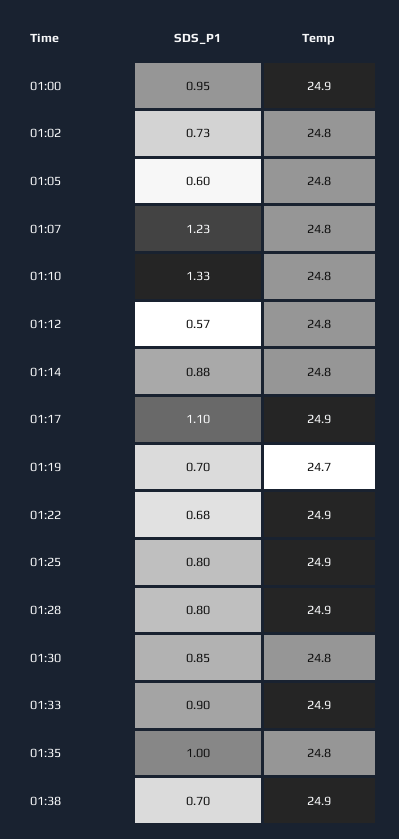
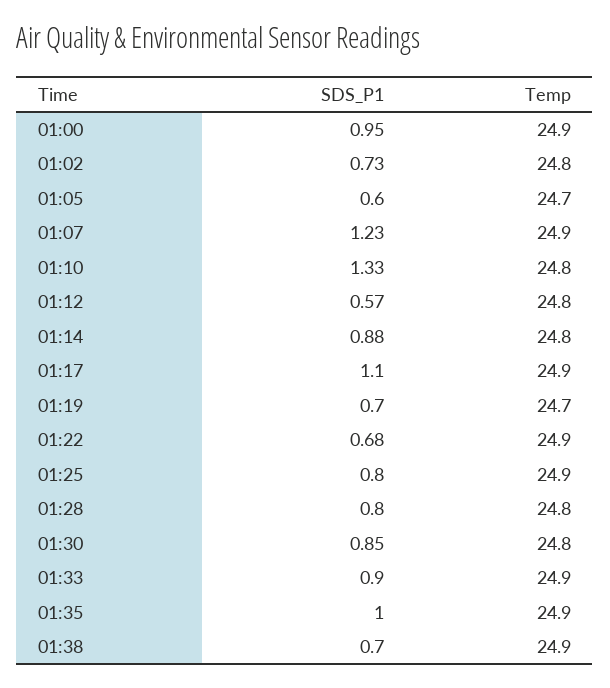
  {
    "SDS_P1": {
      "01:00": 0.95,
      "01:02": 0.73,
      "01:05": 0.6,
      "01:07": 1.23,
      "01:10": 1.33,
      "01:12": 0.57,
      "01:14": 0.88,
      "01:17": 1.1,
      "01:19": 0.7,
      "01:22": 0.68,
      "01:25": 0.8,
      "01:28": 0.8,
      "01:30": 0.85,
      "01:33": 0.9,
      "01:35": 1,
      "01:38": 0.7
    },
    "Temp": {
      "01:00": 24.9,
      "01:02": 24.8,
-     "01:05": 24.8,
+     "01:05": 24.7,
-     "01:07": 24.8,
+     "01:07": 24.9,
      "01:10": 24.8,
      "01:12": 24.8,
      "01:14": 24.8,
      "01:17": 24.9,
      "01:19": 24.7,
      "01:22": 24.9,
      "01:25": 24.9,
-     "01:28": 24.9,
+     "01:28": 24.8,
      "01:30": 24.8,
      "01:33": 24.9,
-     "01:35": 24.8,
+     "01:35": 24.9,
      "01:38": 24.9
    }
  }

